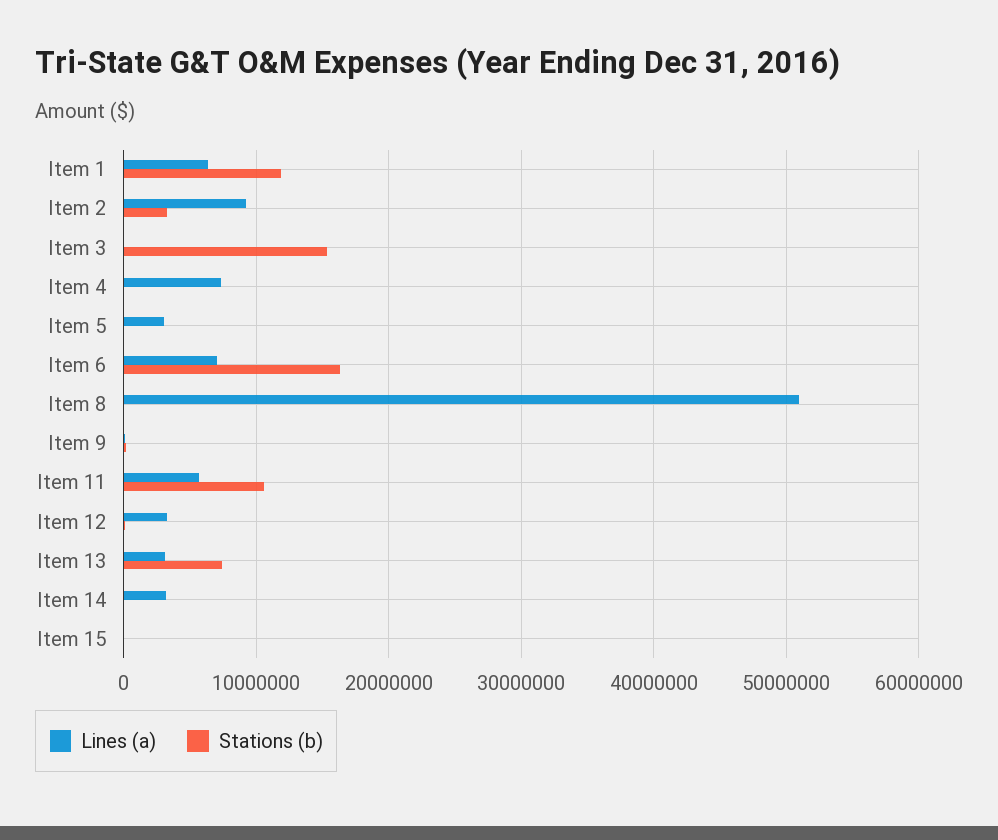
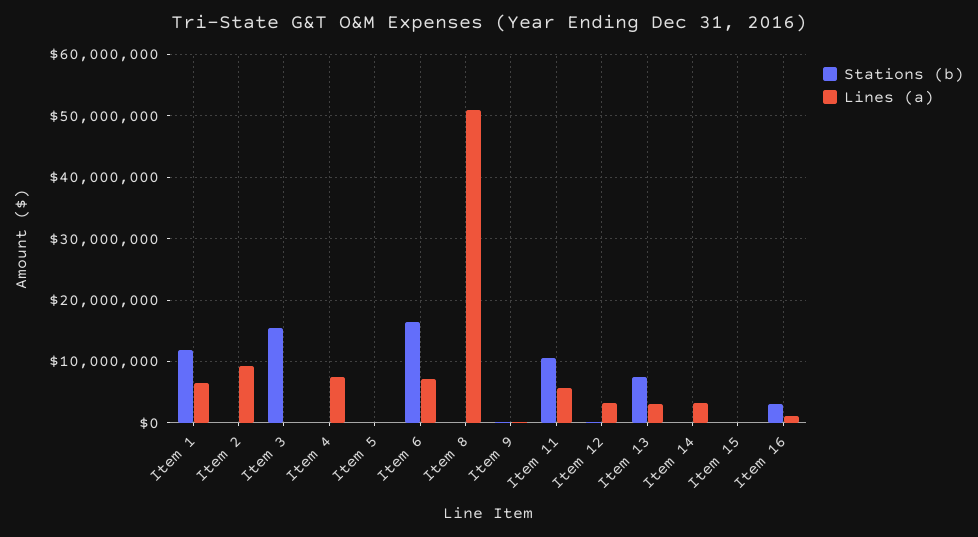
  {
    "Lines (a)": {
      "Item 1": 6000000,
      "Item 2": 9000000,
      "Item 3": 0,
      "Item 4": 7000000,
-     "Item 5": 3000000,
+     "Item 5": 0,
      "Item 6": 7000000,
      "Item 8": 51000000,
      "Item 9": 0,
      "Item 11": 6000000,
      "Item 12": 3000000,
      "Item 13": 3000000,
      "Item 14": 3000000,
-     "Item 15": 0
+     "Item 15": 0,
+     "Item 16": 1000000
    },
    "Stations (b)": {
      "Item 1": 12000000,
-     "Item 2": 3000000,
+     "Item 2": 0,
      "Item 3": 15000000,
      "Item 4": 0,
      "Item 5": 0,
      "Item 6": 16000000,
      "Item 8": 0,
      "Item 9": 0,
      "Item 11": 11000000,
      "Item 12": 0,
      "Item 13": 7000000,
      "Item 14": 0,
-     "Item 15": 0
+     "Item 15": 0,
+     "Item 16": 3000000
    }
  }

